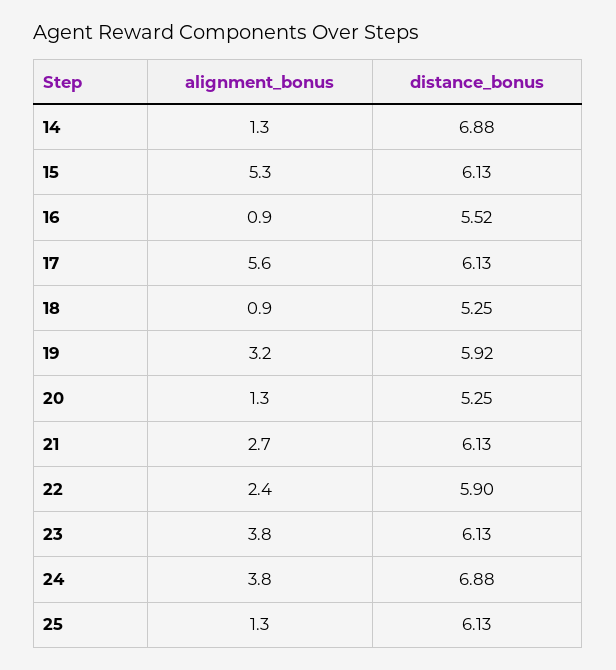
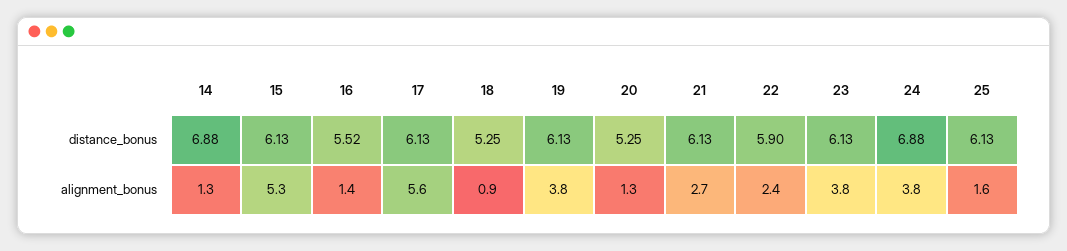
  {
    "alignment_bonus": {
      "14": 1.3,
      "15": 5.3,
-     "16": 0.9,
+     "16": 1.4,
      "17": 5.6,
      "18": 0.9,
-     "19": 3.2,
+     "19": 3.8,
      "20": 1.3,
      "21": 2.7,
      "22": 2.4,
      "23": 3.8,
      "24": 3.8,
-     "25": 1.3
+     "25": 1.6
    },
    "distance_bonus": {
      "14": 6.88,
      "15": 6.13,
      "16": 5.52,
      "17": 6.13,
      "18": 5.25,
-     "19": 5.92,
+     "19": 6.13,
      "20": 5.25,
      "21": 6.13,
      "22": 5.9,
      "23": 6.13,
      "24": 6.88,
      "25": 6.13
    }
  }

